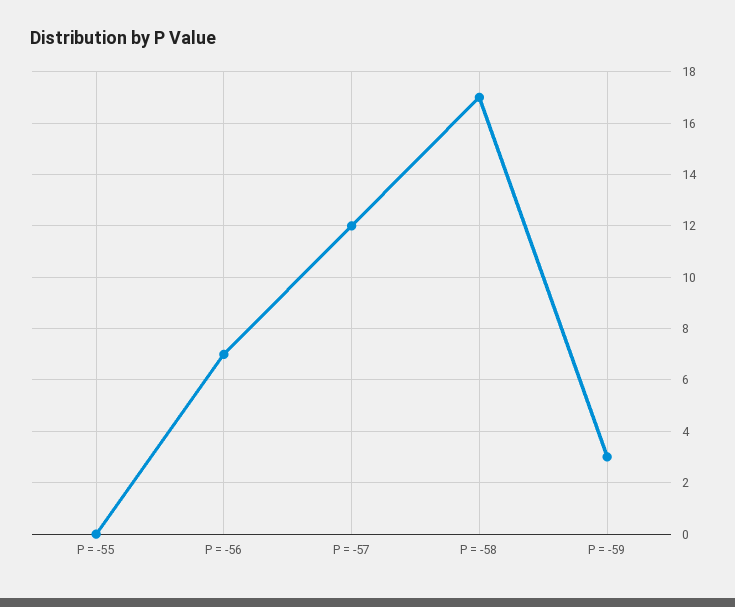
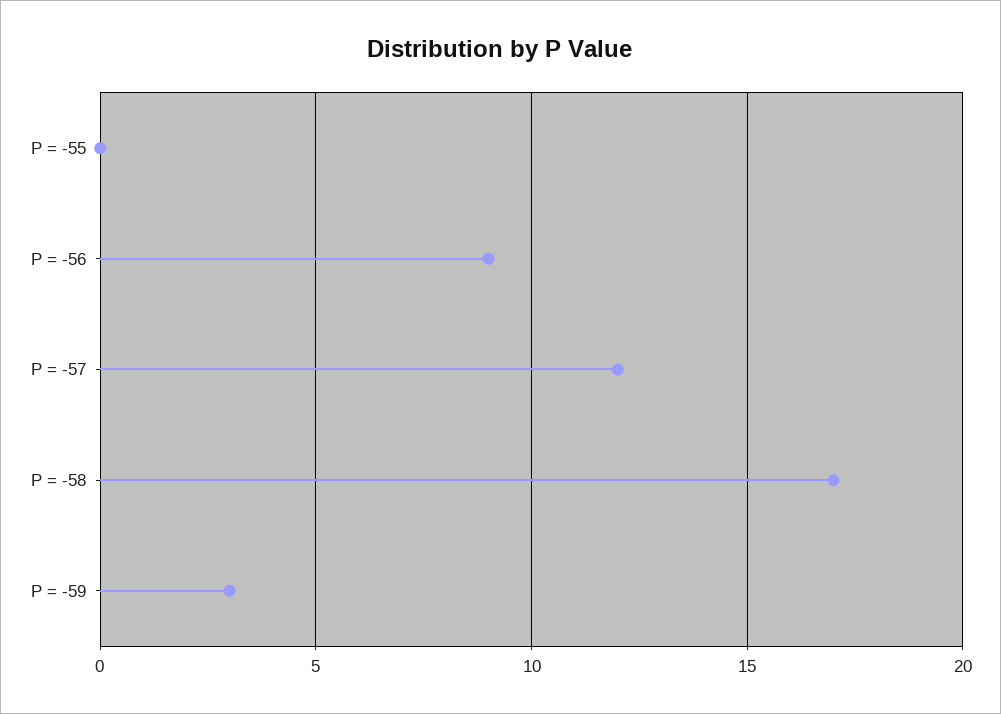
  {
    "P = -55": 0,
-   "P = -56": 7,
+   "P = -56": 9,
    "P = -57": 12,
    "P = -58": 17,
    "P = -59": 3
  }

